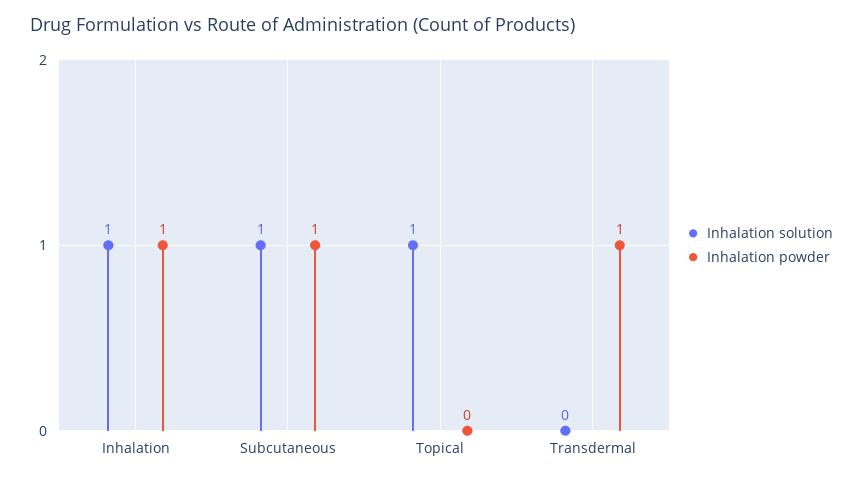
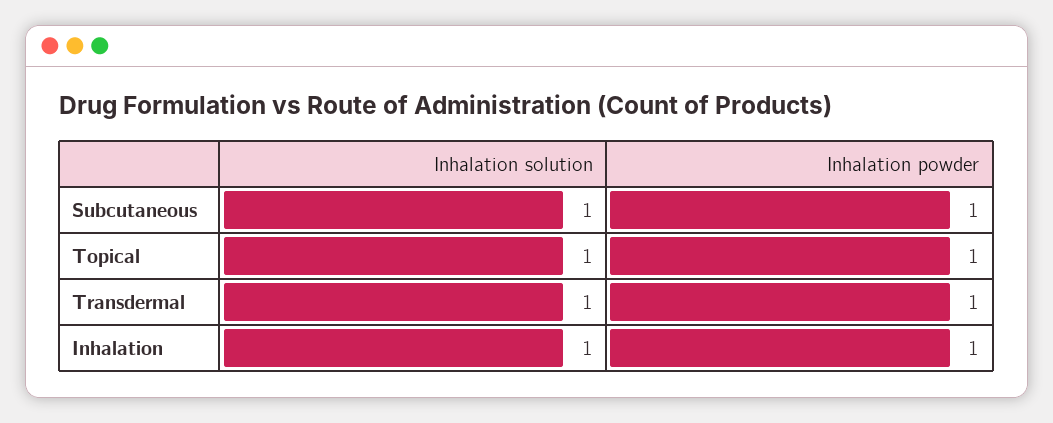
  {
    "Inhalation solution": {
      "Inhalation": 1,
      "Subcutaneous": 1,
      "Topical": 1,
-     "Transdermal": 0
+     "Transdermal": 1
    },
    "Inhalation powder": {
      "Inhalation": 1,
      "Subcutaneous": 1,
-     "Topical": 0,
+     "Topical": 1,
      "Transdermal": 1
    }
  }

